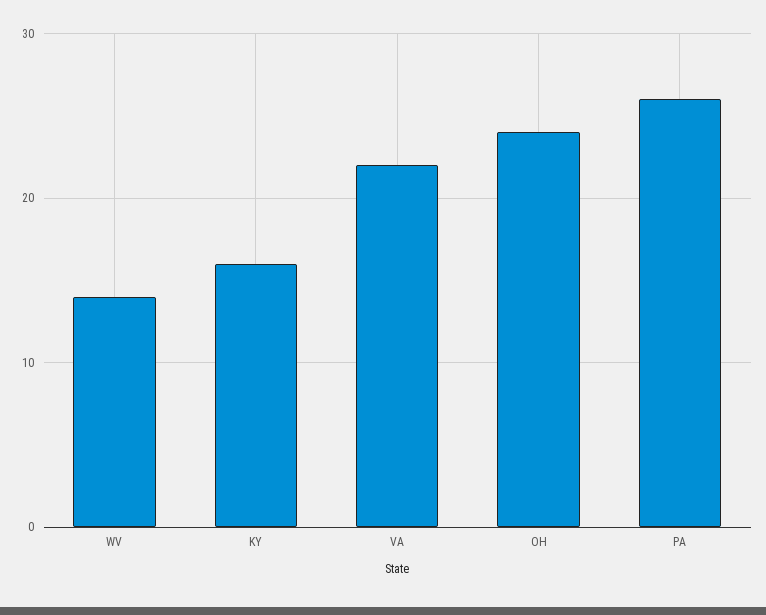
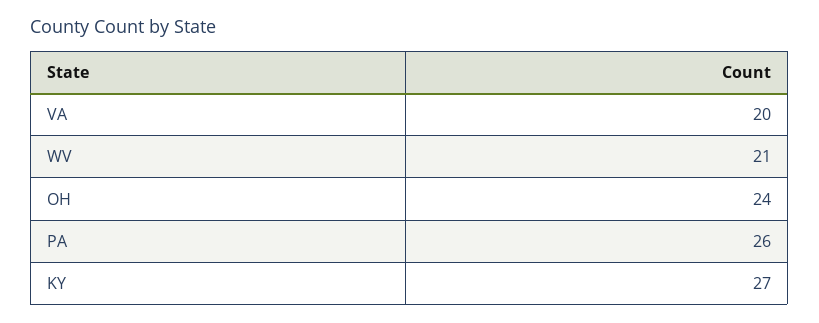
  {
-   "WV": 14,
+   "WV": 21,
-   "KY": 16,
+   "KY": 27,
-   "VA": 22,
+   "VA": 20,
    "OH": 24,
    "PA": 26
  }

